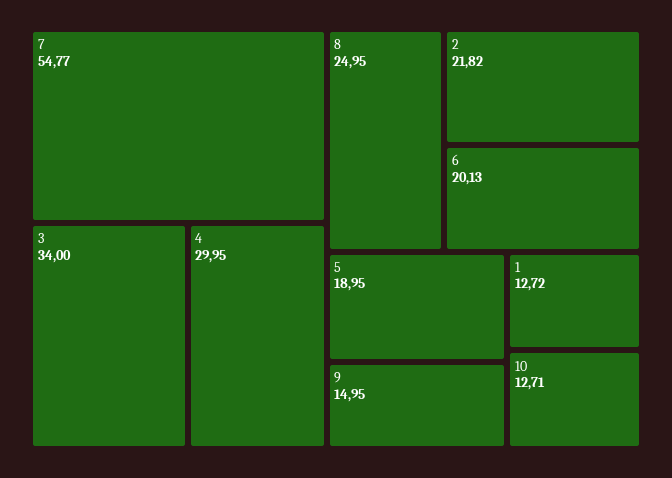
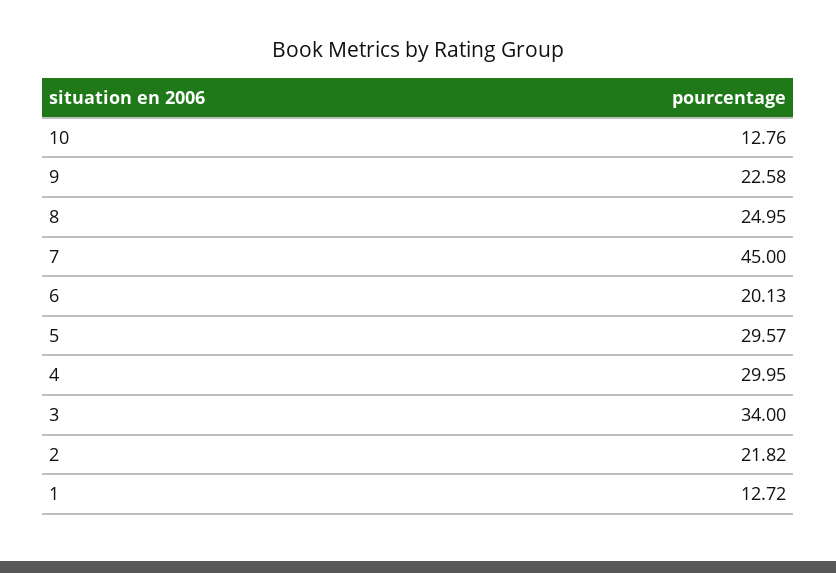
  {
-   "7": 54.77,
+   "7": 45,
    "3": 34,
    "4": 29.95,
    "8": 24.95,
    "2": 21.82,
    "6": 20.13,
-   "5": 18.95,
+   "5": 29.57,
-   "9": 14.95,
+   "9": 22.58,
    "1": 12.72,
-   "10": 12.71
+   "10": 12.76
  }

